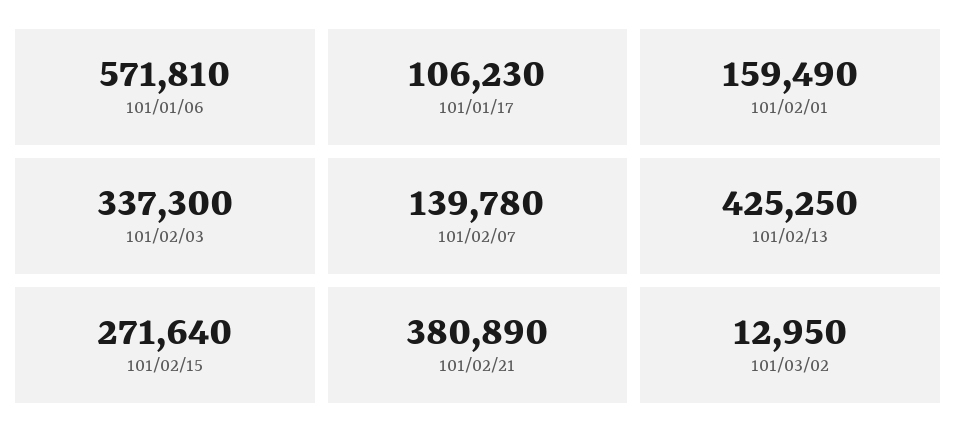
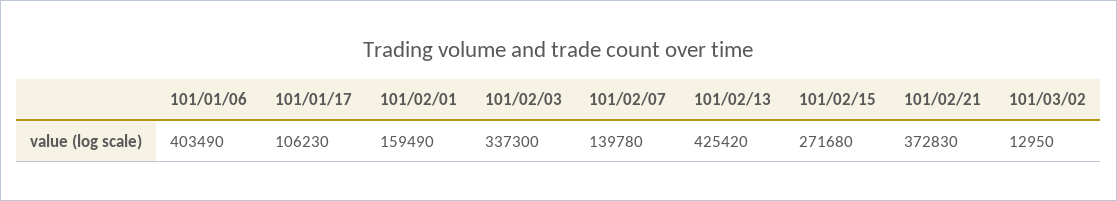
  {
-   "101/01/06": 571810,
+   "101/01/06": 403490,
    "101/01/17": 106230,
    "101/02/01": 159490,
    "101/02/03": 337300,
    "101/02/07": 139780,
-   "101/02/13": 425250,
+   "101/02/13": 425420,
-   "101/02/15": 271640,
+   "101/02/15": 271680,
-   "101/02/21": 380890,
+   "101/02/21": 372830,
    "101/03/02": 12950
  }

